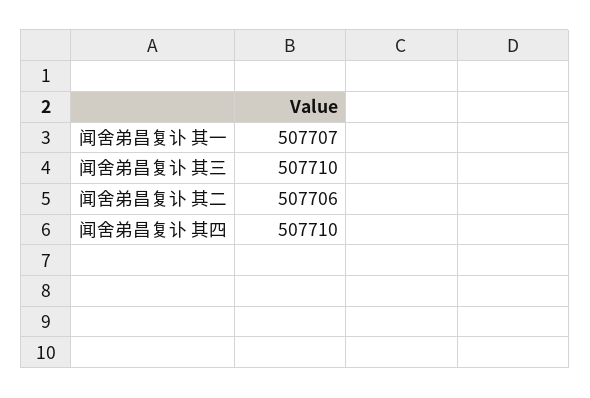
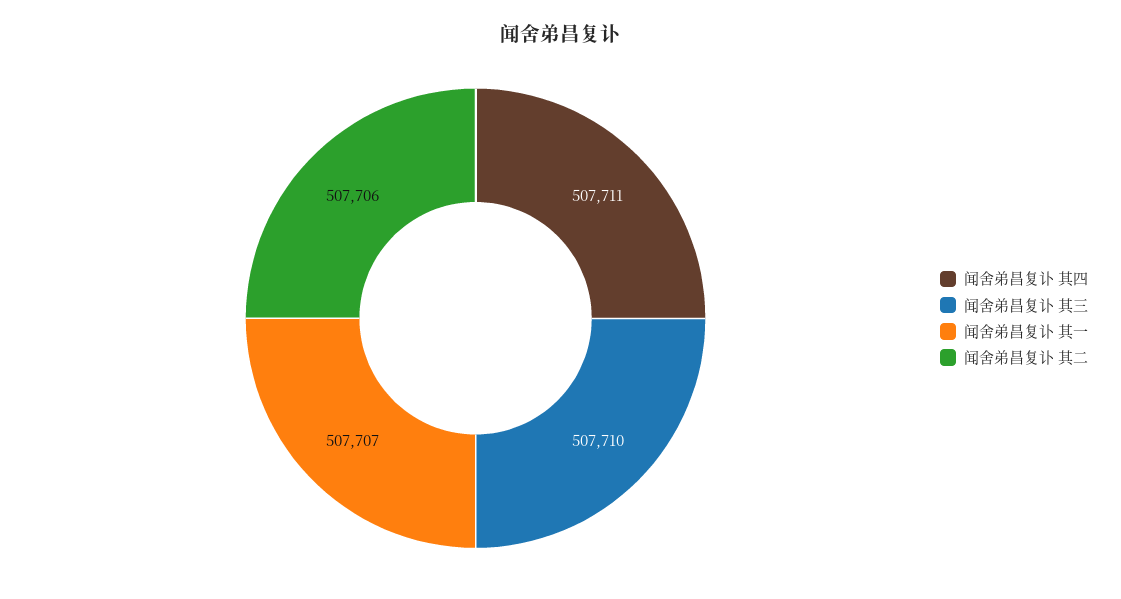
  {
    "闻舍弟昌复讣 其一": 507707,
    "闻舍弟昌复讣 其三": 507710,
    "闻舍弟昌复讣 其二": 507706,
-   "闻舍弟昌复讣 其四": 507710
+   "闻舍弟昌复讣 其四": 507711
  }

